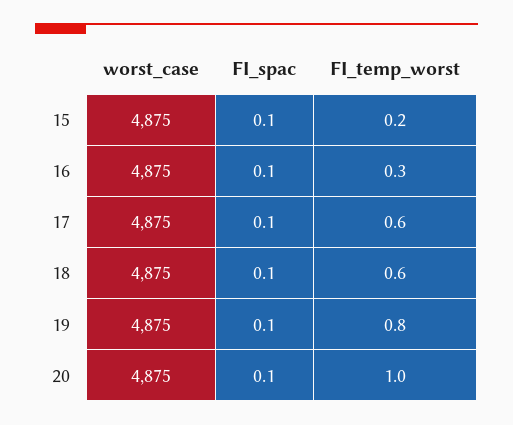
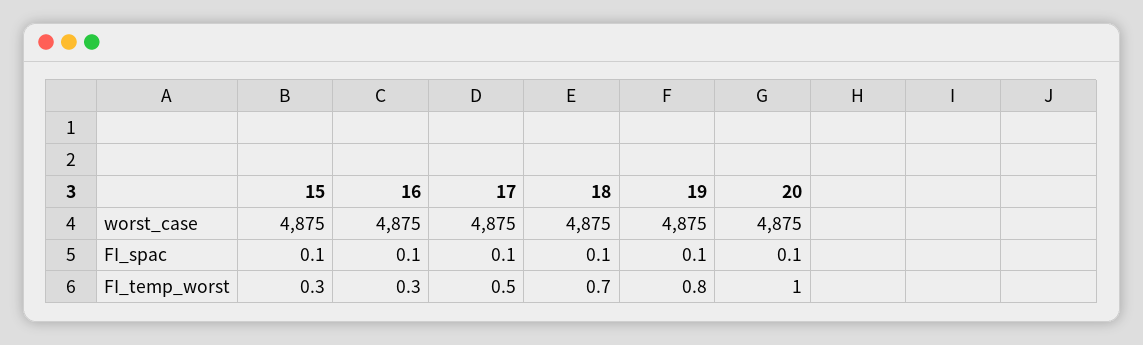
  {
    "worst_case": {
      "15": 4875,
      "16": 4875,
      "17": 4875,
      "18": 4875,
      "19": 4875,
      "20": 4875
    },
    "FI_spac": {
      "15": 0.1,
      "16": 0.1,
      "17": 0.1,
      "18": 0.1,
      "19": 0.1,
      "20": 0.1
    },
    "FI_temp_worst": {
-     "15": 0.2,
+     "15": 0.3,
      "16": 0.3,
-     "17": 0.6,
+     "17": 0.5,
-     "18": 0.6,
+     "18": 0.7,
      "19": 0.8,
      "20": 1
    }
  }

